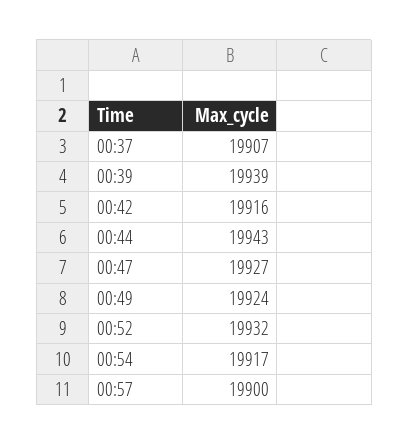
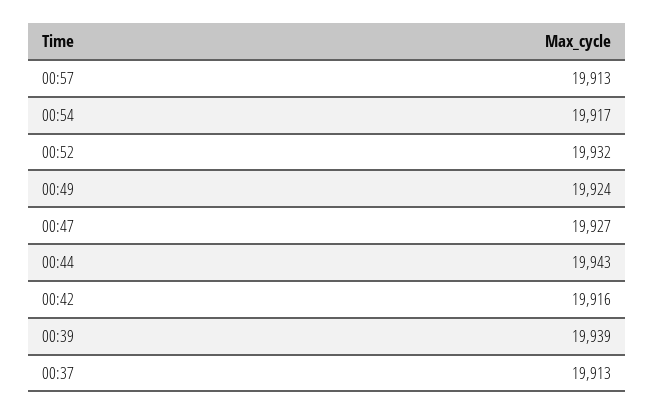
  {
-   "00:37": 19907,
+   "00:37": 19913,
    "00:39": 19939,
    "00:42": 19916,
    "00:44": 19943,
    "00:47": 19927,
    "00:49": 19924,
    "00:52": 19932,
    "00:54": 19917,
-   "00:57": 19900
+   "00:57": 19913
  }

